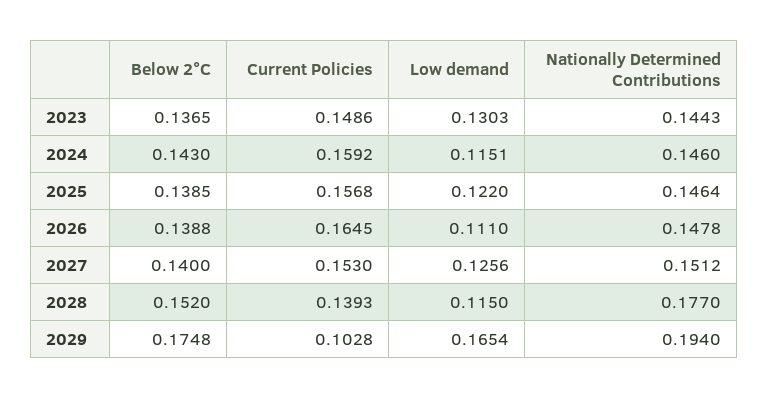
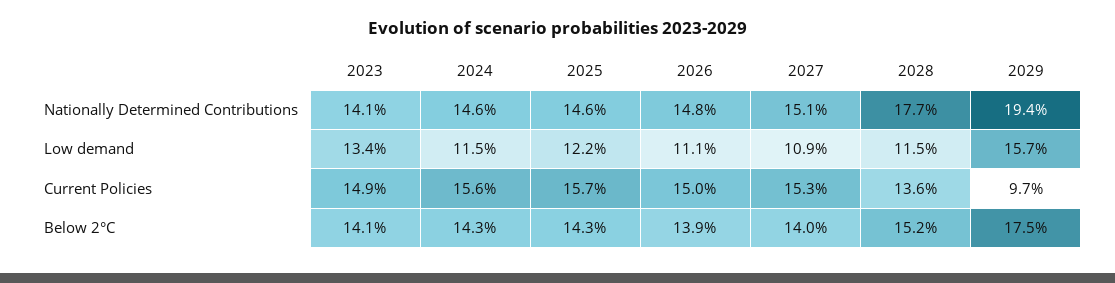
  {
    "Below 2°C": {
-     "2023": 0.1365,
+     "2023": 0.141,
      "2024": 0.143,
-     "2025": 0.1385,
+     "2025": 0.143,
      "2026": 0.1388,
      "2027": 0.14,
      "2028": 0.152,
      "2029": 0.1748
    },
    "Current Policies": {
      "2023": 0.1486,
-     "2024": 0.1592,
+     "2024": 0.156,
      "2025": 0.1568,
-     "2026": 0.1645,
+     "2026": 0.15,
      "2027": 0.153,
-     "2028": 0.1393,
+     "2028": 0.136,
-     "2029": 0.1028
+     "2029": 0.097
    },
    "Low demand": {
-     "2023": 0.1303,
+     "2023": 0.134,
      "2024": 0.1151,
      "2025": 0.122,
      "2026": 0.111,
-     "2027": 0.1256,
+     "2027": 0.109,
      "2028": 0.115,
-     "2029": 0.1654
+     "2029": 0.157
    },
    "Nationally Determined Contributions": {
-     "2023": 0.1443,
+     "2023": 0.141,
      "2024": 0.146,
      "2025": 0.1464,
      "2026": 0.1478,
      "2027": 0.1512,
      "2028": 0.177,
      "2029": 0.194
    }
  }

